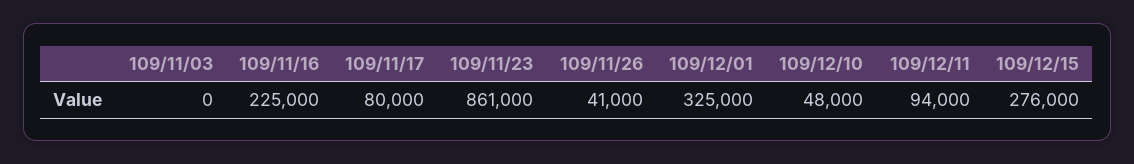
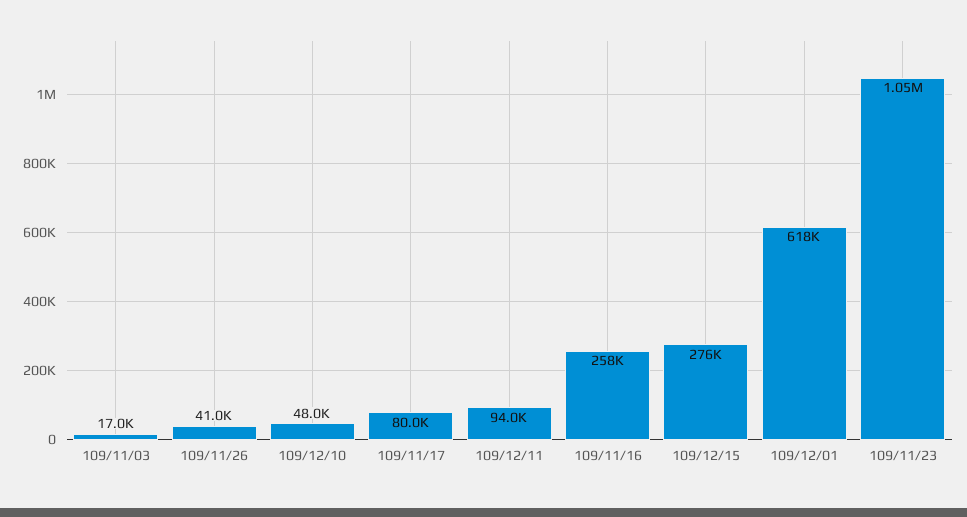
  {
-   "109/11/03": 0,
+   "109/11/03": 17000,
-   "109/11/16": 225000,
+   "109/11/16": 258000,
    "109/11/17": 80000,
-   "109/11/23": 861000,
+   "109/11/23": 1050000,
    "109/11/26": 41000,
-   "109/12/01": 325000,
+   "109/12/01": 618000,
    "109/12/10": 48000,
    "109/12/11": 94000,
    "109/12/15": 276000
  }

